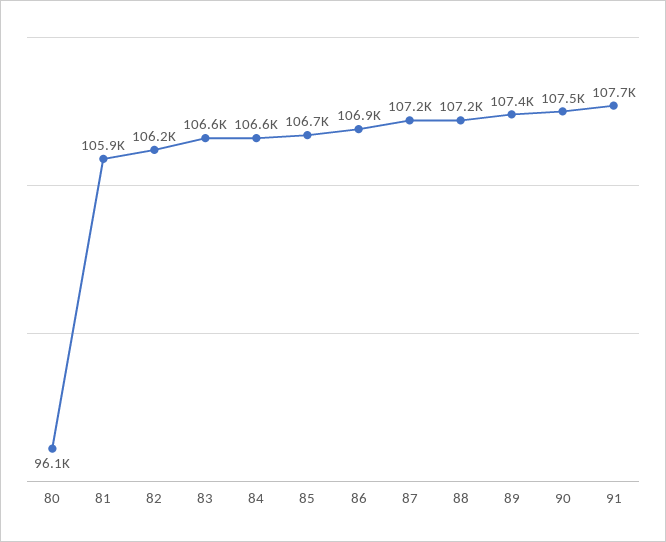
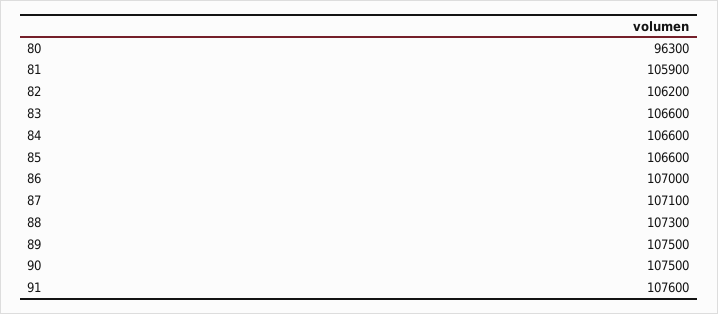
  {
-   "80": 96100,
+   "80": 96300,
    "81": 105900,
    "82": 106200,
    "83": 106600,
    "84": 106600,
-   "85": 106700,
+   "85": 106600,
-   "86": 106900,
+   "86": 107000,
-   "87": 107200,
+   "87": 107100,
-   "88": 107200,
+   "88": 107300,
-   "89": 107400,
+   "89": 107500,
    "90": 107500,
-   "91": 107700
+   "91": 107600
  }

